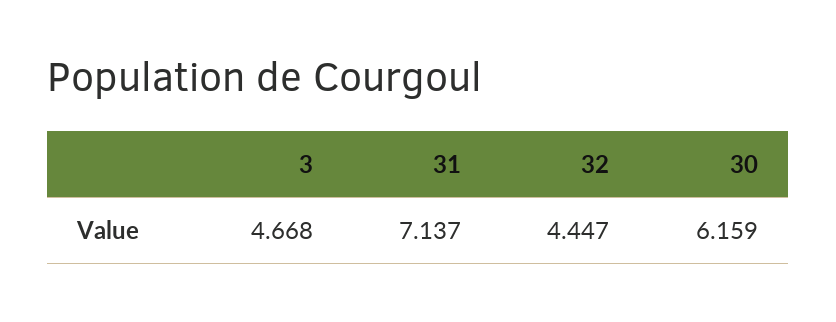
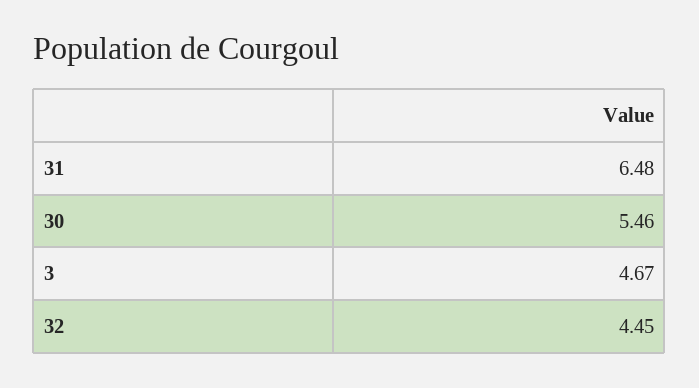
  {
    "3": 4.668,
-   "31": 7.137,
+   "31": 6.48,
    "32": 4.447,
-   "30": 6.159
+   "30": 5.46
  }

